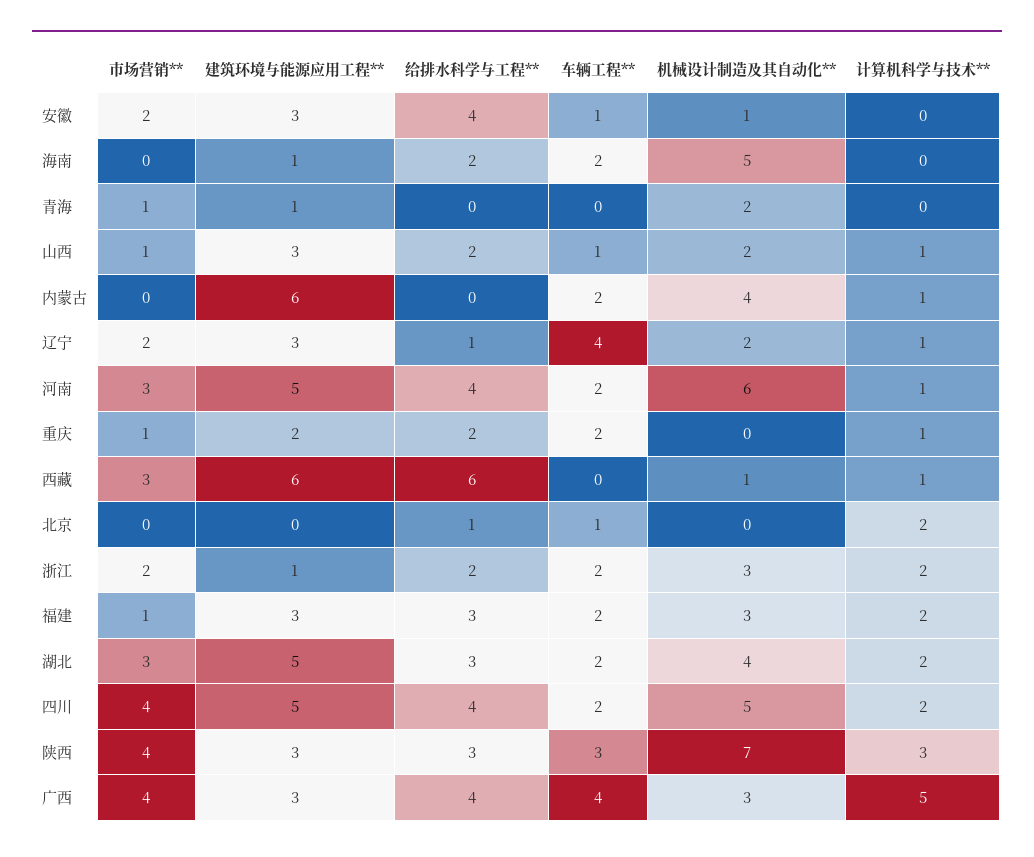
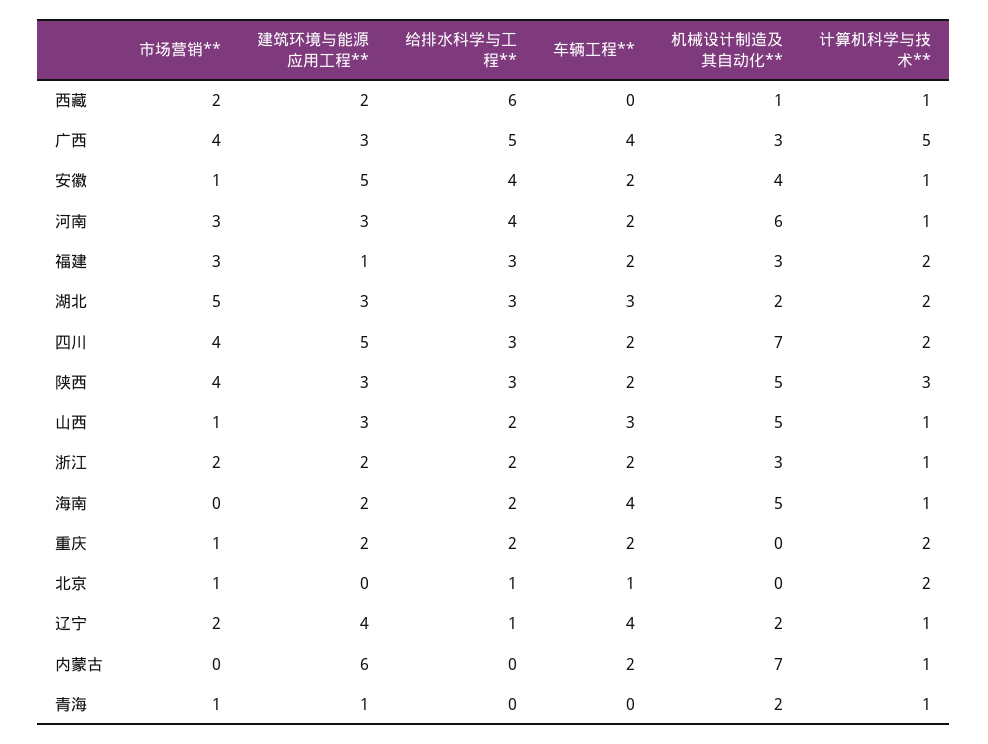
  {
    "市场营销**": {
-     "安徽": 2,
+     "安徽": 1,
      "海南": 0,
      "青海": 1,
      "山西": 1,
      "内蒙古": 0,
      "辽宁": 2,
      "河南": 3,
      "重庆": 1,
-     "西藏": 3,
+     "西藏": 2,
-     "北京": 0,
+     "北京": 1,
      "浙江": 2,
-     "福建": 1,
+     "福建": 3,
-     "湖北": 3,
+     "湖北": 5,
      "四川": 4,
      "陕西": 4,
      "广西": 4
    },
    "建筑环境与能源应用工程**": {
-     "安徽": 3,
+     "安徽": 5,
-     "海南": 1,
+     "海南": 2,
      "青海": 1,
      "山西": 3,
      "内蒙古": 6,
-     "辽宁": 3,
+     "辽宁": 4,
-     "河南": 5,
+     "河南": 3,
      "重庆": 2,
-     "西藏": 6,
+     "西藏": 2,
      "北京": 0,
-     "浙江": 1,
+     "浙江": 2,
-     "福建": 3,
+     "福建": 1,
-     "湖北": 5,
+     "湖北": 3,
      "四川": 5,
      "陕西": 3,
      "广西": 3
    },
    "给排水科学与工程**": {
      "安徽": 4,
      "海南": 2,
      "青海": 0,
      "山西": 2,
      "内蒙古": 0,
      "辽宁": 1,
      "河南": 4,
      "重庆": 2,
      "西藏": 6,
      "北京": 1,
      "浙江": 2,
      "福建": 3,
      "湖北": 3,
-     "四川": 4,
+     "四川": 3,
      "陕西": 3,
-     "广西": 4
+     "广西": 5
    },
    "车辆工程**": {
-     "安徽": 1,
+     "安徽": 2,
-     "海南": 2,
+     "海南": 4,
      "青海": 0,
-     "山西": 1,
+     "山西": 3,
      "内蒙古": 2,
      "辽宁": 4,
      "河南": 2,
      "重庆": 2,
      "西藏": 0,
      "北京": 1,
      "浙江": 2,
      "福建": 2,
-     "湖北": 2,
+     "湖北": 3,
      "四川": 2,
-     "陕西": 3,
+     "陕西": 2,
      "广西": 4
    },
    "机械设计制造及其自动化**": {
-     "安徽": 1,
+     "安徽": 4,
      "海南": 5,
      "青海": 2,
-     "山西": 2,
+     "山西": 5,
-     "内蒙古": 4,
+     "内蒙古": 7,
      "辽宁": 2,
      "河南": 6,
      "重庆": 0,
      "西藏": 1,
      "北京": 0,
      "浙江": 3,
      "福建": 3,
-     "湖北": 4,
+     "湖北": 2,
-     "四川": 5,
+     "四川": 7,
-     "陕西": 7,
+     "陕西": 5,
      "广西": 3
    },
    "计算机科学与技术**": {
-     "安徽": 0,
+     "安徽": 1,
-     "海南": 0,
+     "海南": 1,
-     "青海": 0,
+     "青海": 1,
      "山西": 1,
      "内蒙古": 1,
      "辽宁": 1,
      "河南": 1,
-     "重庆": 1,
+     "重庆": 2,
      "西藏": 1,
      "北京": 2,
-     "浙江": 2,
+     "浙江": 1,
      "福建": 2,
      "湖北": 2,
      "四川": 2,
      "陕西": 3,
      "广西": 5
    }
  }

